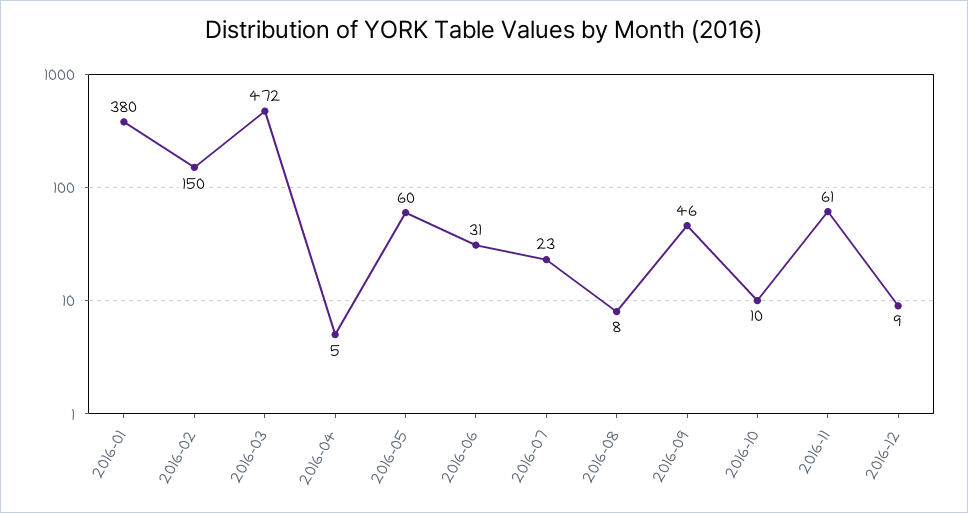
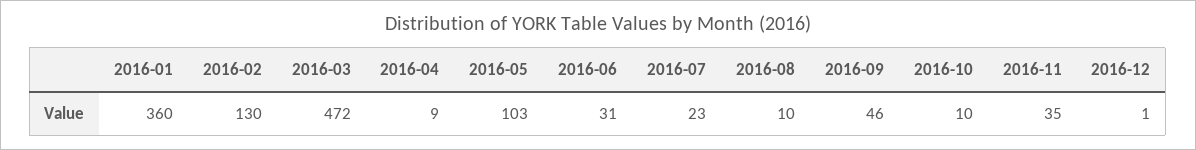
  {
-   "2016-01": 380,
+   "2016-01": 360,
-   "2016-02": 150,
+   "2016-02": 130,
    "2016-03": 472,
-   "2016-04": 5,
+   "2016-04": 9,
-   "2016-05": 60,
+   "2016-05": 103,
    "2016-06": 31,
    "2016-07": 23,
-   "2016-08": 8,
+   "2016-08": 10,
    "2016-09": 46,
    "2016-10": 10,
-   "2016-11": 61,
+   "2016-11": 35,
-   "2016-12": 9
+   "2016-12": 1
  }

